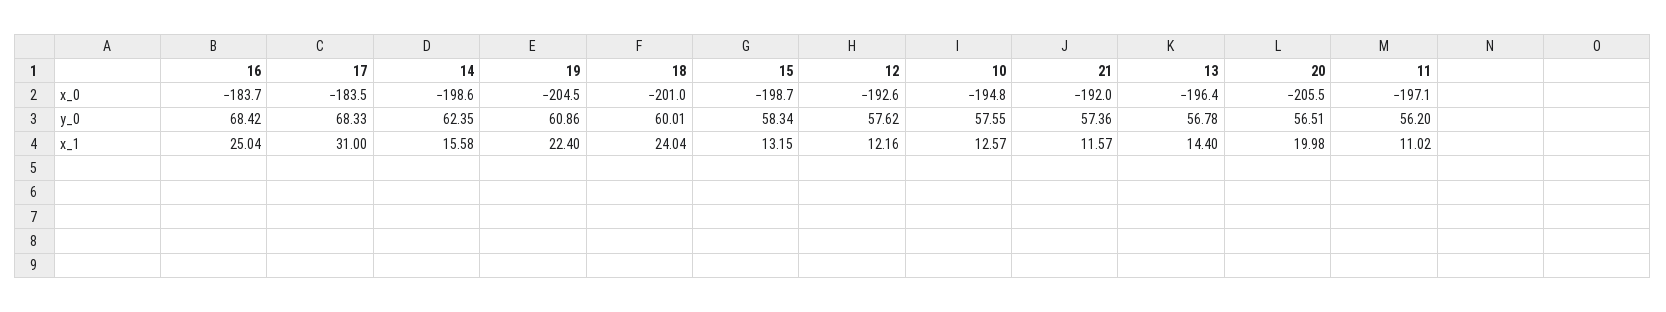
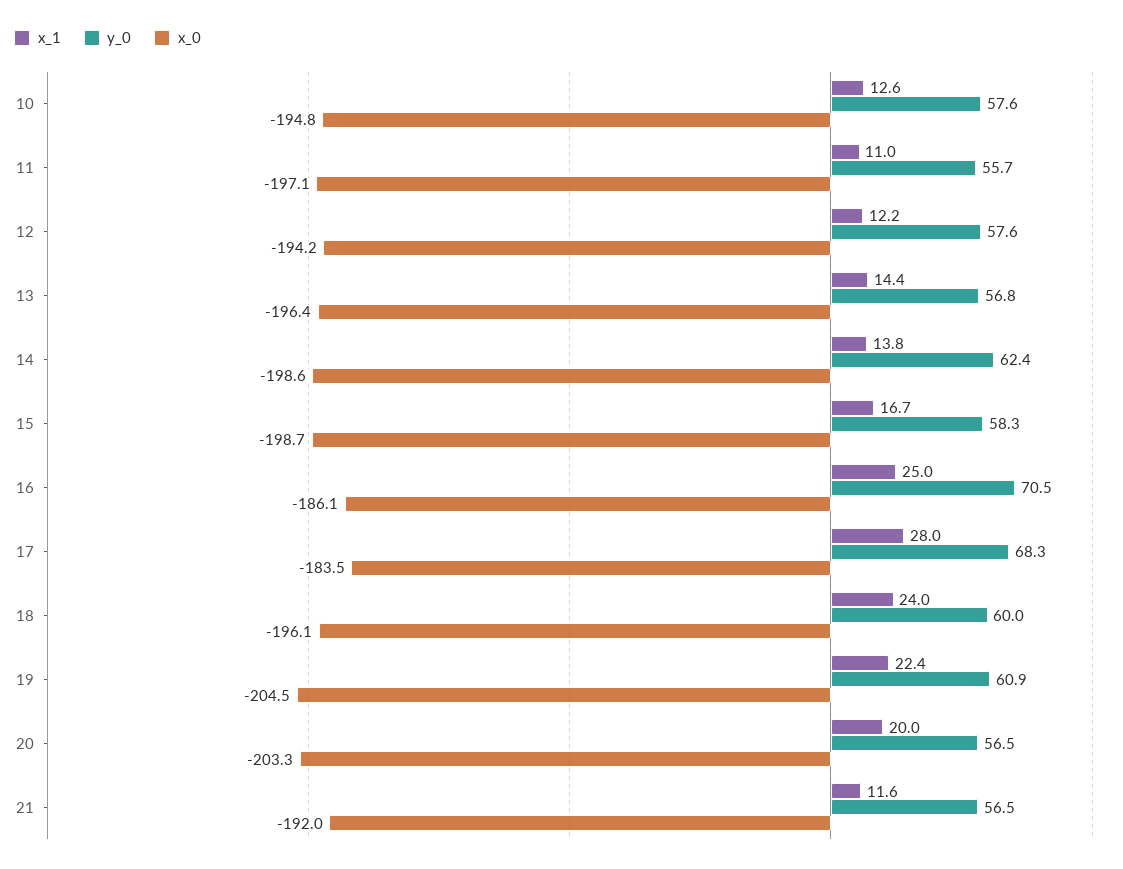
  {
    "x_0": {
-     "16": -183.7,
+     "16": -186.1,
      "17": -183.5,
      "14": -198.6,
      "19": -204.5,
-     "18": -201,
+     "18": -196.1,
      "15": -198.7,
-     "12": -192.6,
+     "12": -194.2,
      "10": -194.8,
      "21": -192,
      "13": -196.4,
-     "20": -205.5,
+     "20": -203.3,
      "11": -197.1
    },
    "y_0": {
-     "16": 68.42,
+     "16": 70.5,
      "17": 68.33,
      "14": 62.35,
      "19": 60.86,
      "18": 60.01,
      "15": 58.34,
      "12": 57.62,
      "10": 57.55,
-     "21": 57.36,
+     "21": 56.5,
      "13": 56.78,
      "20": 56.51,
-     "11": 56.2
+     "11": 55.7
    },
    "x_1": {
      "16": 25.04,
-     "17": 31,
+     "17": 28,
-     "14": 15.58,
+     "14": 13.8,
      "19": 22.4,
      "18": 24.04,
-     "15": 13.15,
+     "15": 16.7,
      "12": 12.16,
      "10": 12.57,
      "21": 11.57,
      "13": 14.4,
      "20": 19.98,
      "11": 11.02
    }
  }

